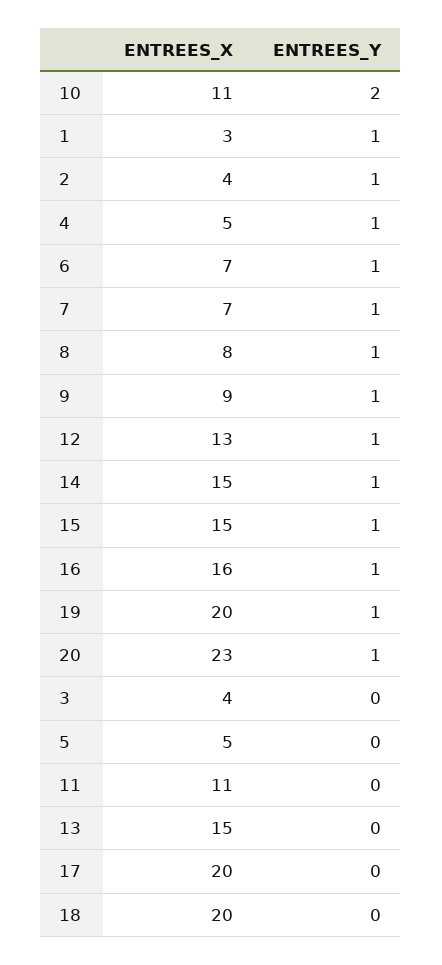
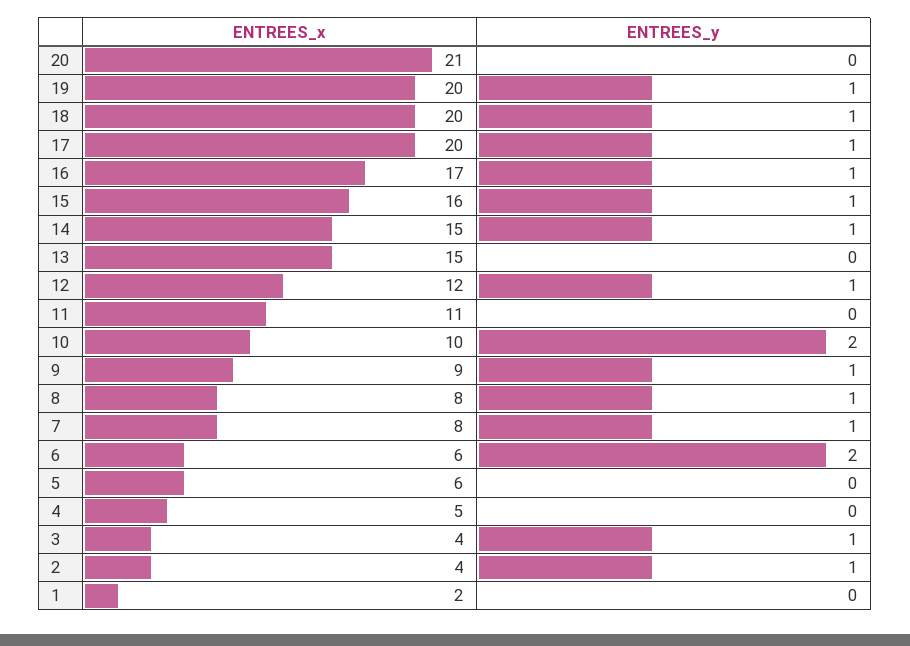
  {
    "ENTREES_X": {
-     "10": 11,
+     "10": 10,
-     "1": 3,
+     "1": 2,
      "2": 4,
      "4": 5,
-     "6": 7,
+     "6": 6,
-     "7": 7,
+     "7": 8,
      "8": 8,
      "9": 9,
-     "12": 13,
+     "12": 12,
      "14": 15,
-     "15": 15,
+     "15": 16,
-     "16": 16,
+     "16": 17,
      "19": 20,
-     "20": 23,
+     "20": 21,
      "3": 4,
-     "5": 5,
+     "5": 6,
      "11": 11,
      "13": 15,
      "17": 20,
      "18": 20
    },
    "ENTREES_Y": {
      "10": 2,
-     "1": 1,
+     "1": 0,
      "2": 1,
-     "4": 1,
+     "4": 0,
-     "6": 1,
+     "6": 2,
      "7": 1,
      "8": 1,
      "9": 1,
      "12": 1,
      "14": 1,
      "15": 1,
      "16": 1,
      "19": 1,
-     "20": 1,
+     "20": 0,
-     "3": 0,
+     "3": 1,
      "5": 0,
      "11": 0,
      "13": 0,
-     "17": 0,
+     "17": 1,
-     "18": 0
+     "18": 1
    }
  }

